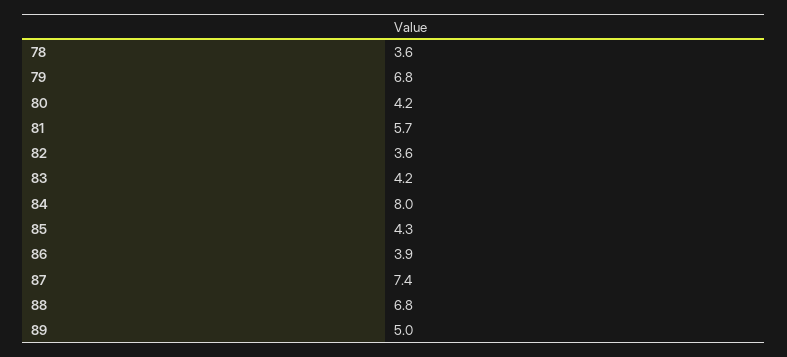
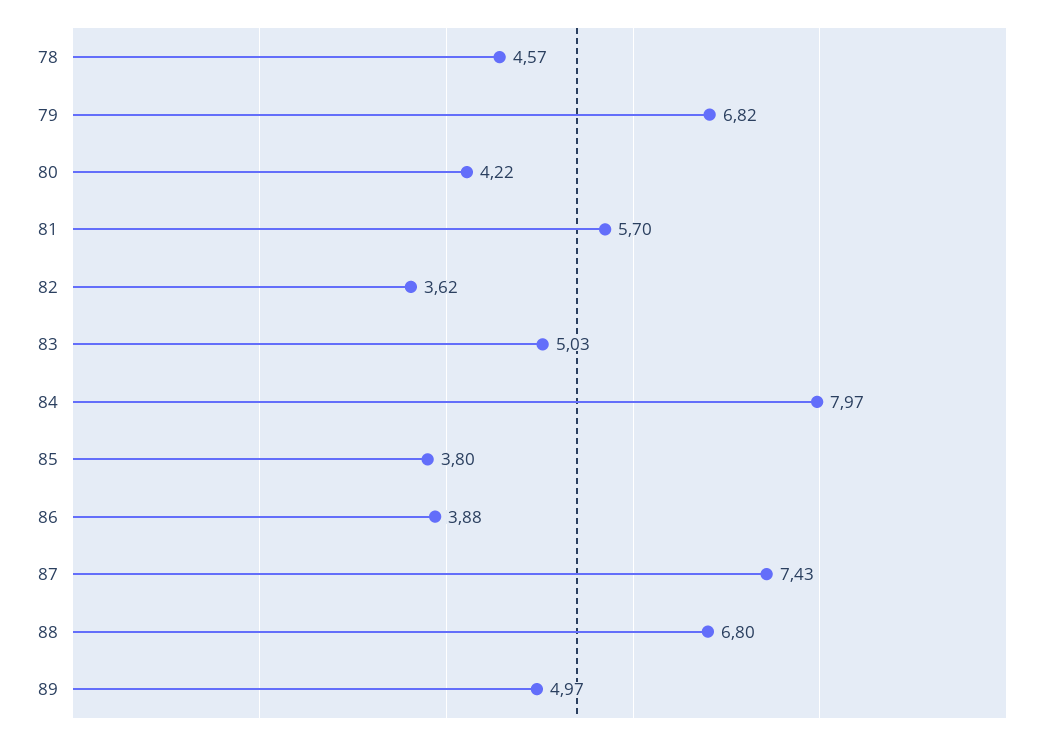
  {
-   "78": 3.6,
+   "78": 4.57,
    "79": 6.82,
    "80": 4.22,
    "81": 5.7,
    "82": 3.62,
-   "83": 4.2,
+   "83": 5.03,
    "84": 7.97,
-   "85": 4.3,
+   "85": 3.8,
    "86": 3.88,
    "87": 7.43,
    "88": 6.8,
    "89": 4.97
  }

